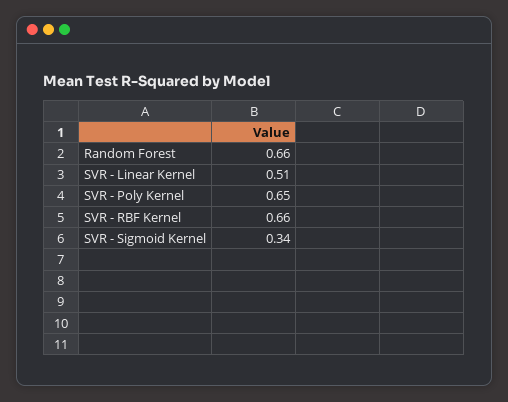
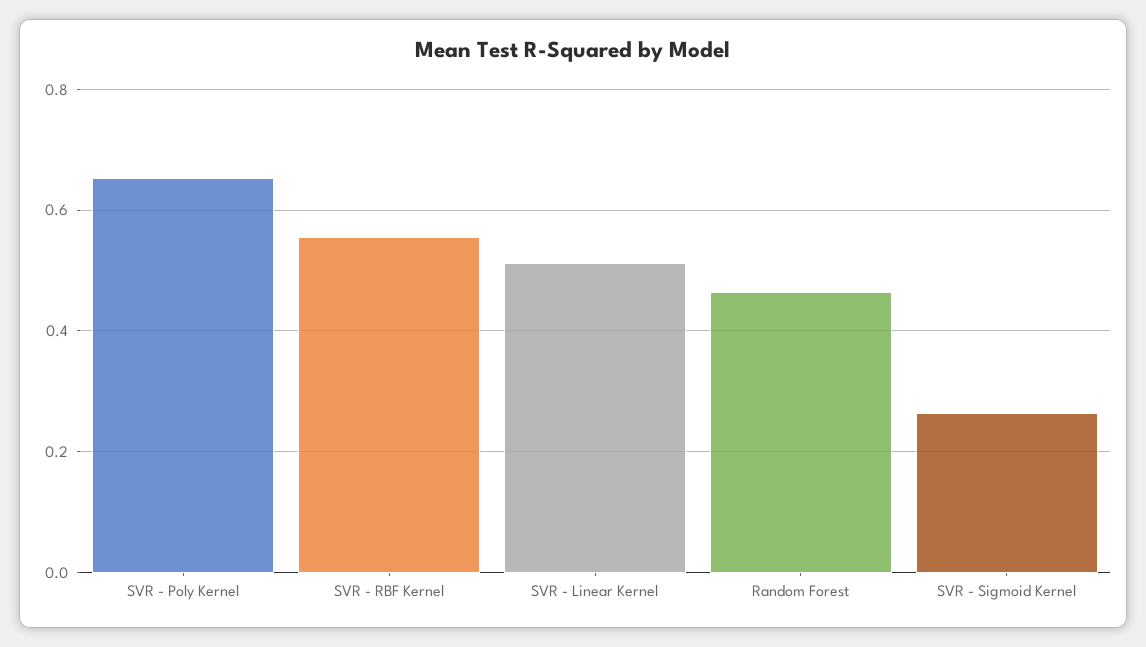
  {
-   "Random Forest": 0.66,
+   "Random Forest": 0.46,
    "SVR - Linear Kernel": 0.51,
    "SVR - Poly Kernel": 0.65,
-   "SVR - RBF Kernel": 0.66,
+   "SVR - RBF Kernel": 0.56,
-   "SVR - Sigmoid Kernel": 0.34
+   "SVR - Sigmoid Kernel": 0.26
  }

